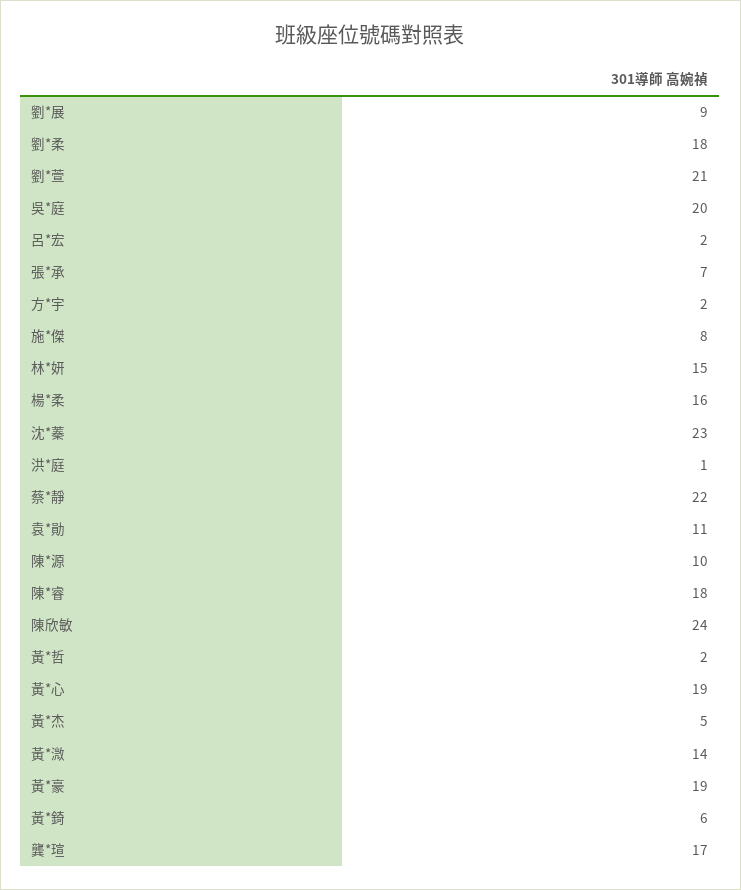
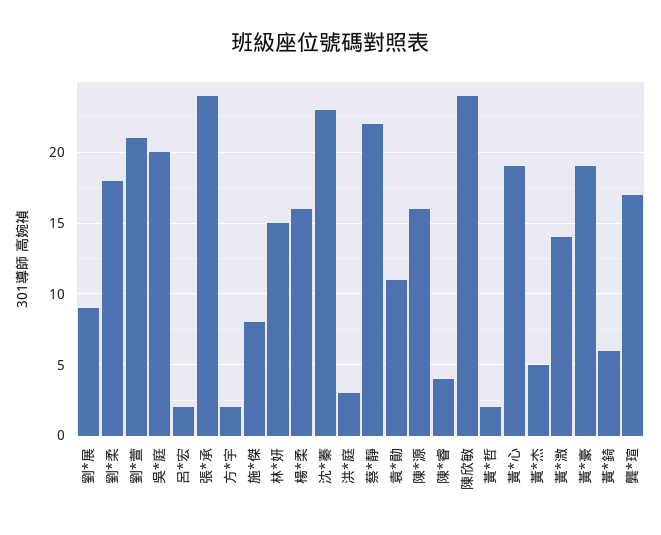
  {
    "劉*展": 9,
    "劉*柔": 18,
    "劉*萱": 21,
    "吳*庭": 20,
    "呂*宏": 2,
-   "張*承": 7,
+   "張*承": 24,
    "方*宇": 2,
    "施*傑": 8,
    "林*妍": 15,
    "楊*柔": 16,
    "沈*蓁": 23,
-   "洪*庭": 1,
+   "洪*庭": 3,
    "蔡*靜": 22,
    "袁*勛": 11,
-   "陳*源": 10,
+   "陳*源": 16,
-   "陳*睿": 18,
+   "陳*睿": 4,
    "陳欣敏": 24,
    "黃*哲": 2,
    "黃*心": 19,
    "黃*杰": 5,
    "黃*溦": 14,
    "黃*豪": 19,
    "黃*錡": 6,
    "龔*瑄": 17
  }

